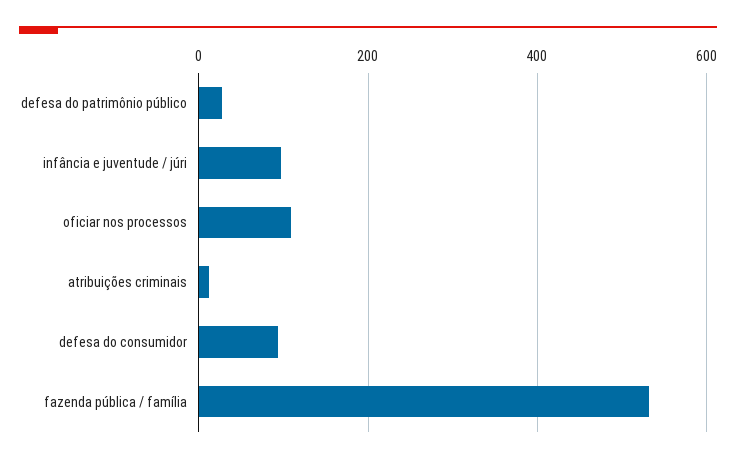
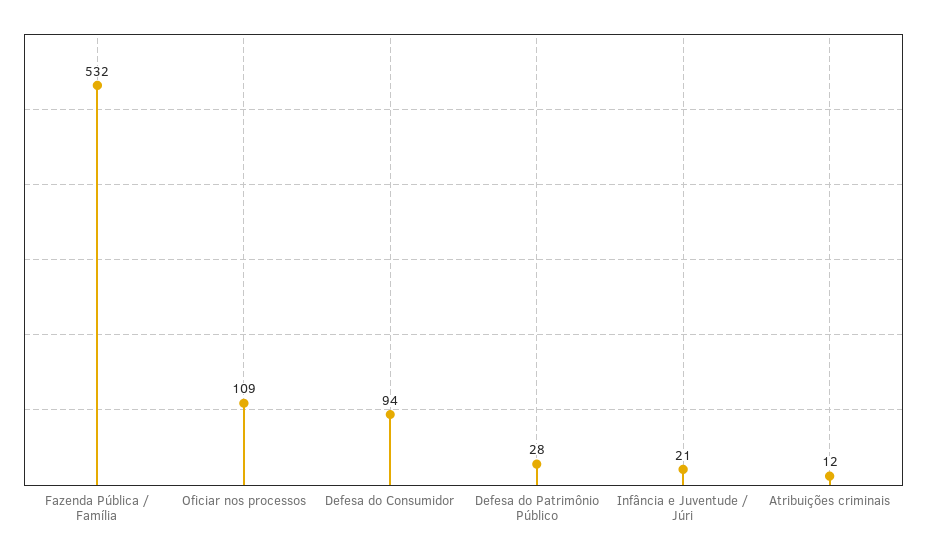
  {
    "defesa do patrimônio público": 28,
-   "infância e juventude / júri": 100,
+   "infância e juventude / júri": 21,
    "oficiar nos processos": 109,
    "atribuições criminais": 12,
    "defesa do consumidor": 94,
    "fazenda pública / família": 532
  }

